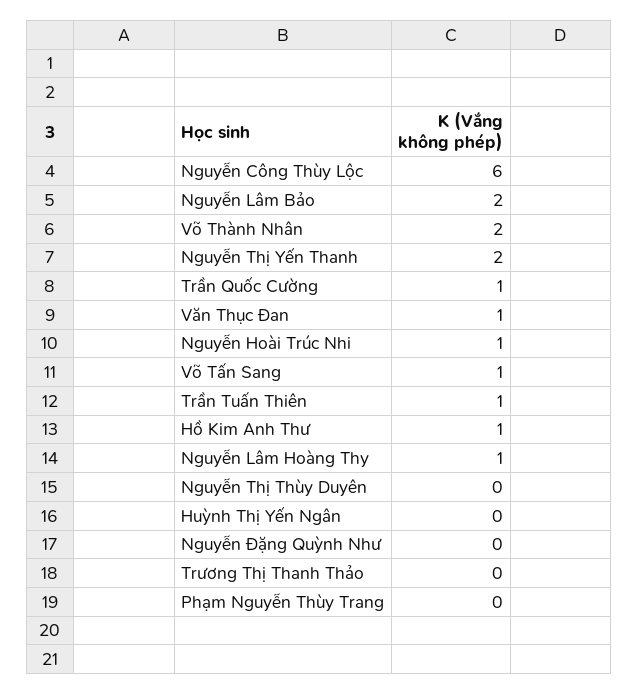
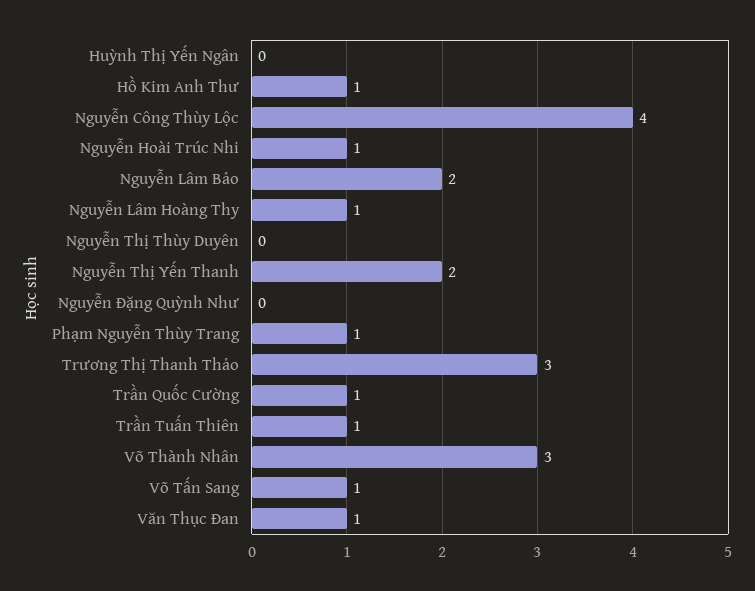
  {
-   "Nguyễn Công Thùy Lộc": 6,
+   "Nguyễn Công Thùy Lộc": 4,
    "Nguyễn Lâm Bảo": 2,
-   "Võ Thành Nhân": 2,
+   "Võ Thành Nhân": 3,
    "Nguyễn Thị Yến Thanh": 2,
    "Trần Quốc Cường": 1,
    "Văn Thục Đan": 1,
    "Nguyễn Hoài Trúc Nhi": 1,
    "Võ Tấn Sang": 1,
    "Trần Tuấn Thiên": 1,
    "Hồ Kim Anh Thư": 1,
    "Nguyễn Lâm Hoàng Thy": 1,
    "Nguyễn Thị Thùy Duyên": 0,
    "Huỳnh Thị Yến Ngân": 0,
    "Nguyễn Đặng Quỳnh Như": 0,
-   "Trương Thị Thanh Thảo": 0,
+   "Trương Thị Thanh Thảo": 3,
-   "Phạm Nguyễn Thùy Trang": 0
+   "Phạm Nguyễn Thùy Trang": 1
  }

